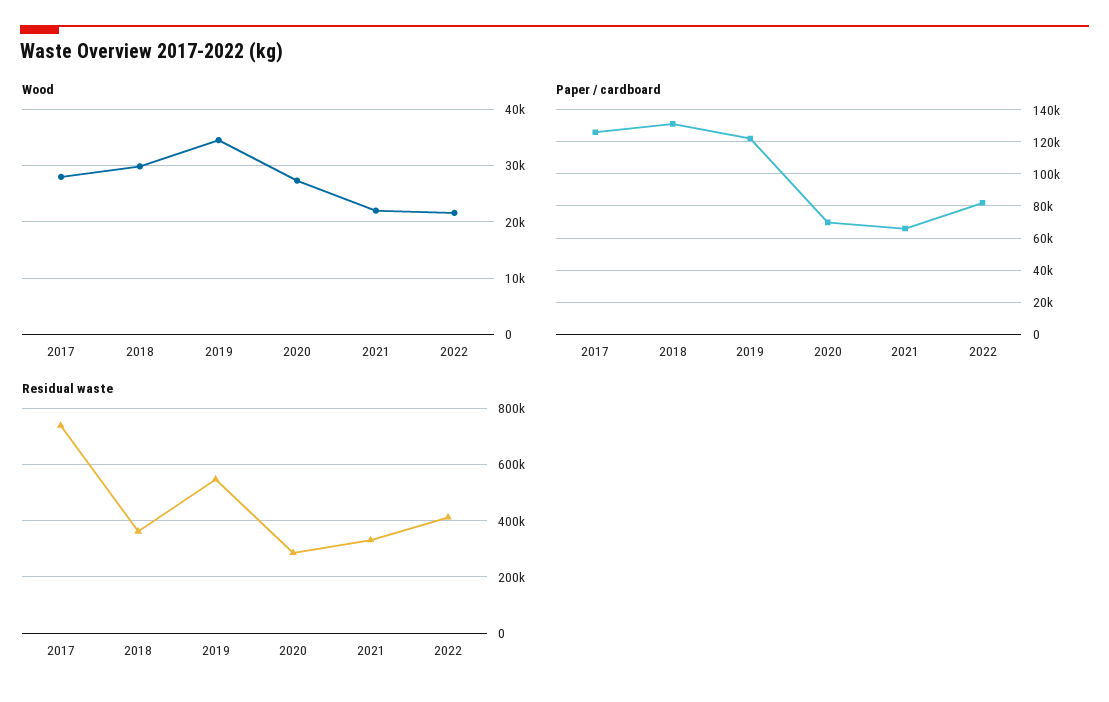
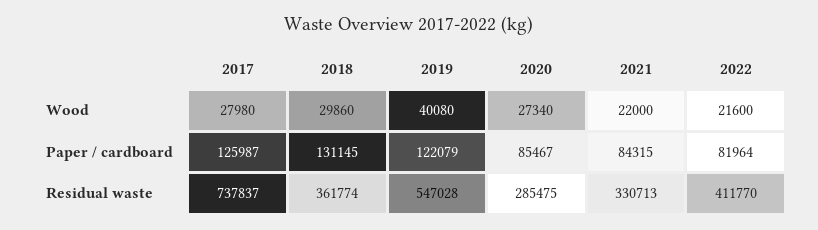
  {
    "Wood": {
      "2017": 27980,
      "2018": 29860,
-     "2019": 34000,
+     "2019": 40080,
      "2020": 27340,
      "2021": 22000,
      "2022": 21600
    },
    "Paper / cardboard": {
      "2017": 125987,
      "2018": 131145,
      "2019": 122079,
-     "2020": 70000,
+     "2020": 85467,
-     "2021": 65000,
+     "2021": 84315,
      "2022": 81964
    },
    "Residual waste": {
      "2017": 737837,
      "2018": 361774,
      "2019": 547028,
      "2020": 285475,
      "2021": 330713,
      "2022": 411770
    }
  }

